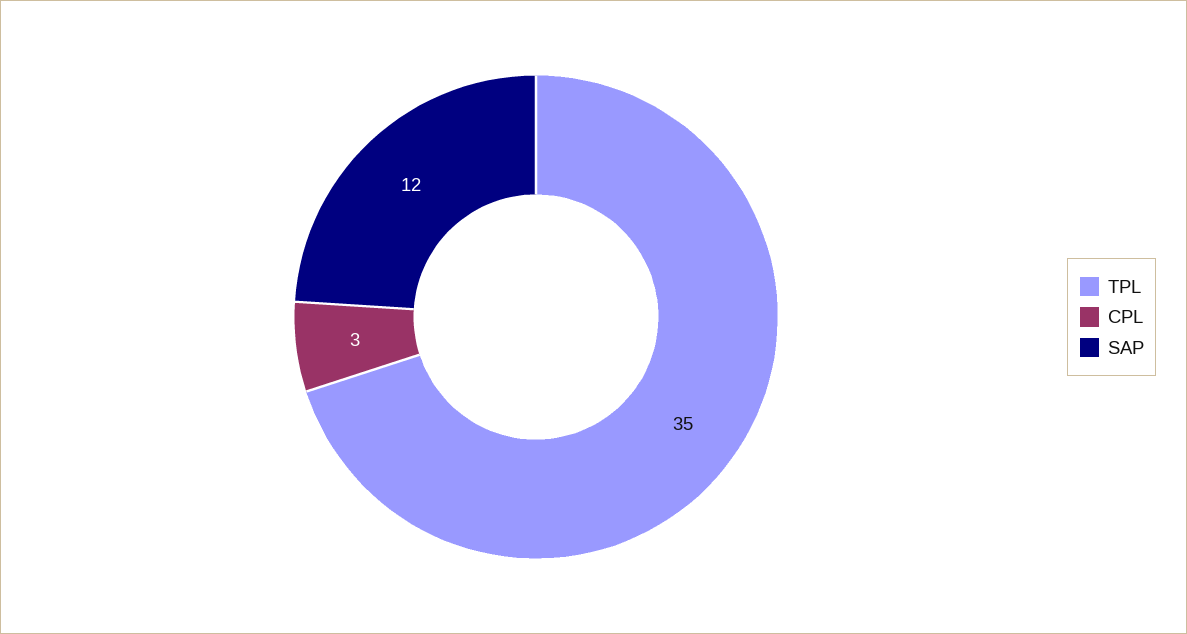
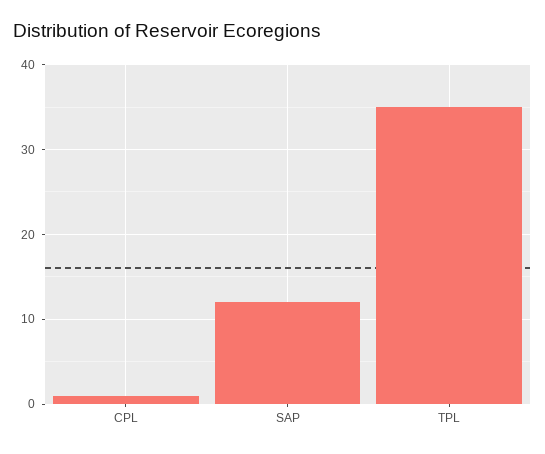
  {
    "TPL": 35,
-   "CPL": 3,
+   "CPL": 1,
    "SAP": 12
  }

